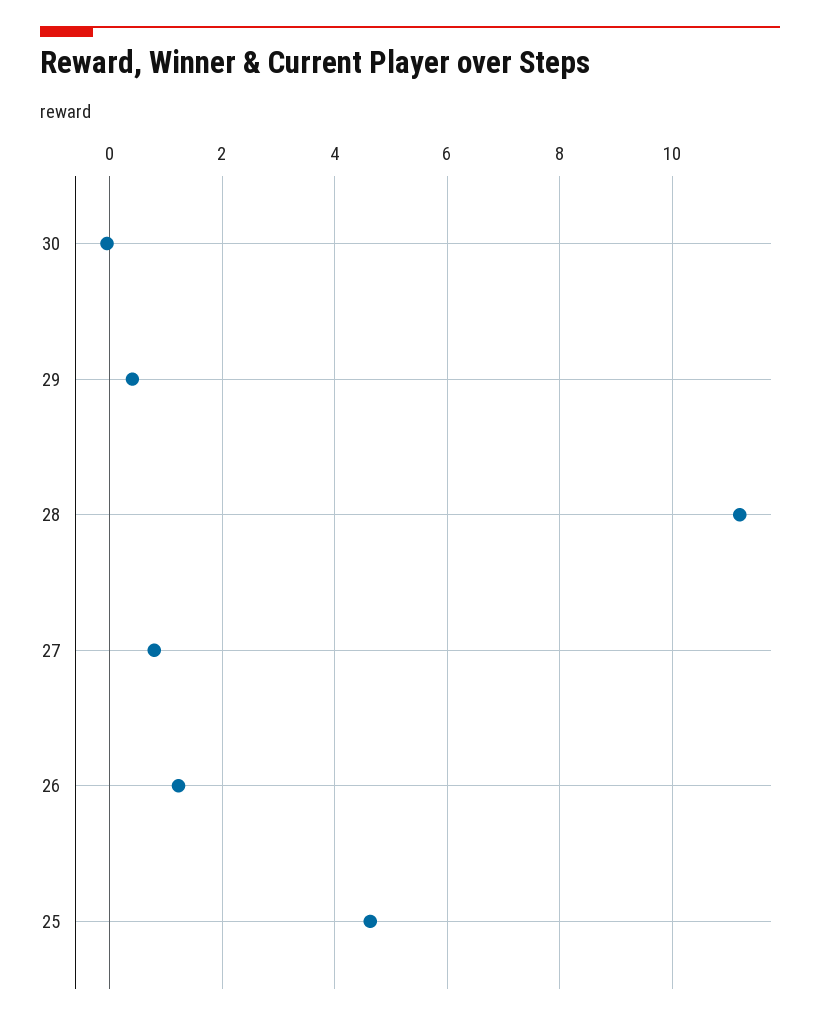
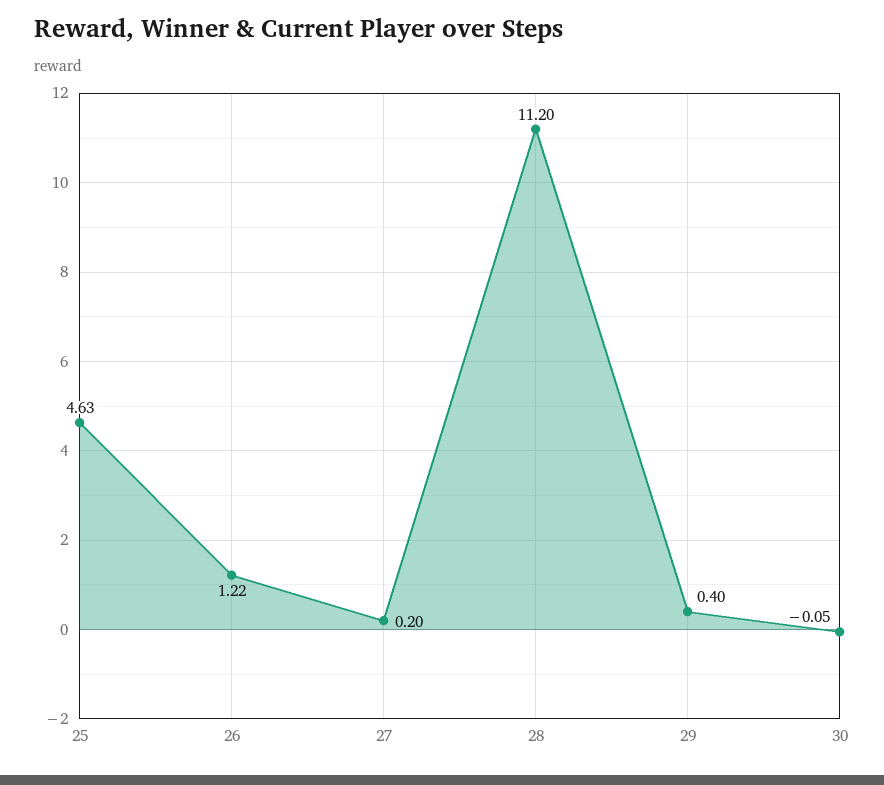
  {
    "30": -0.05,
    "29": 0.4,
    "28": 11.2,
-   "27": 0.8,
+   "27": 0.2,
    "26": 1.22,
    "25": 4.63
  }

